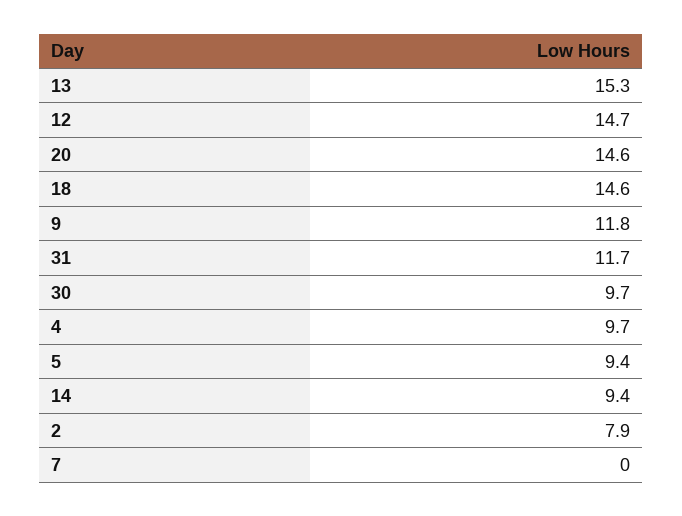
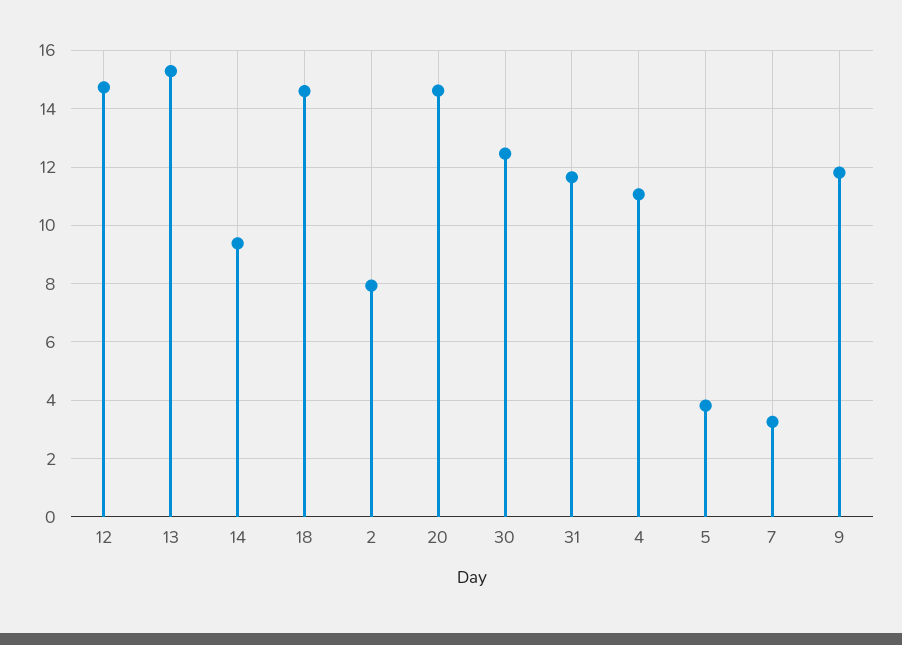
  {
    "13": 15.3,
    "12": 14.7,
    "20": 14.6,
    "18": 14.6,
    "9": 11.8,
    "31": 11.7,
-   "30": 9.7,
+   "30": 12.5,
-   "4": 9.7,
+   "4": 11,
-   "5": 9.4,
+   "5": 3.75,
    "14": 9.4,
    "2": 7.9,
-   "7": 0
+   "7": 3.25
  }

